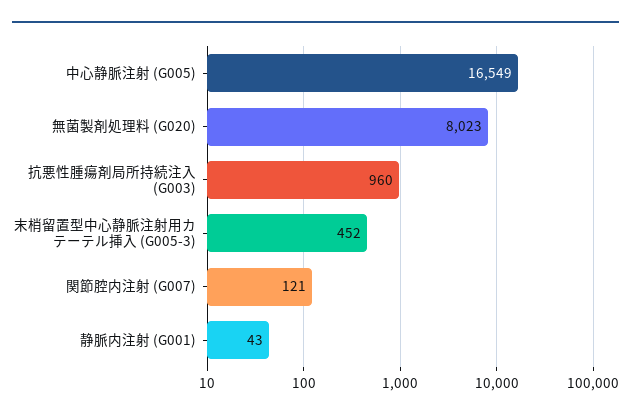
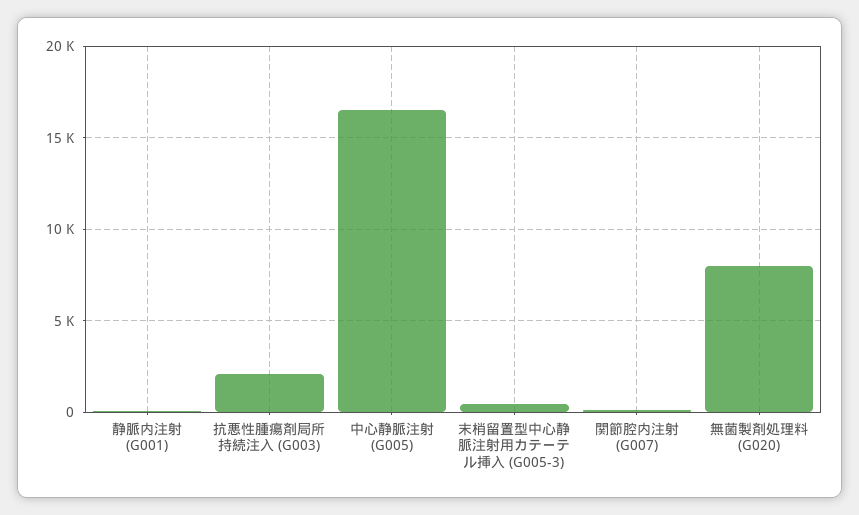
  {
    "中心静脈注射 (G005)": 16549,
    "無菌製剤処理料 (G020)": 8023,
-   "抗悪性腫瘍剤局所持続注入 (G003)": 960,
+   "抗悪性腫瘍剤局所持続注入 (G003)": 2000,
    "末梢留置型中心静脈注射用カテーテル挿入 (G005-3)": 452,
    "関節腔内注射 (G007)": 121,
    "静脈内注射 (G001)": 43
  }

